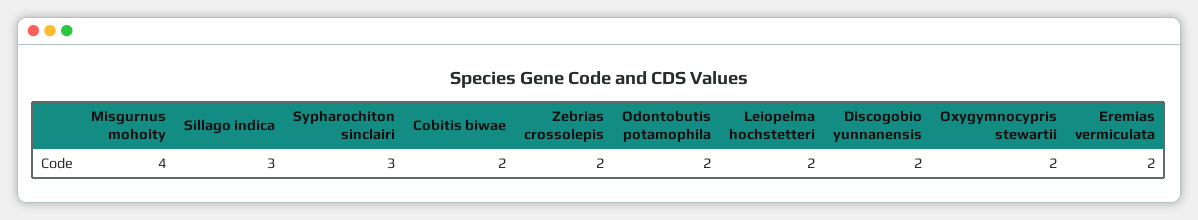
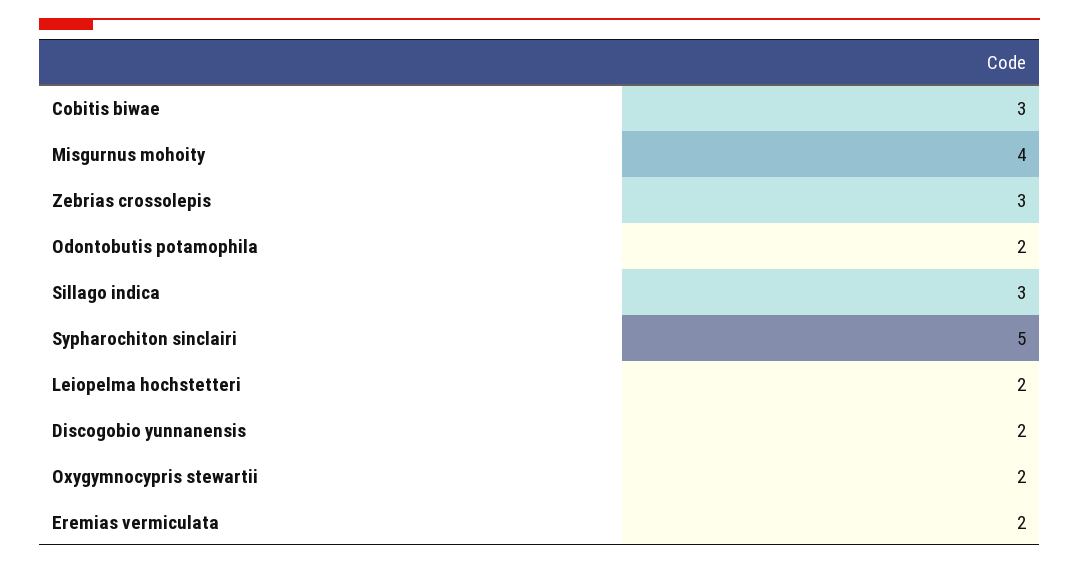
  {
    "Misgurnus mohoity": 4,
    "Sillago indica": 3,
-   "Sypharochiton sinclairi": 3,
+   "Sypharochiton sinclairi": 5,
-   "Cobitis biwae": 2,
+   "Cobitis biwae": 3,
-   "Zebrias crossolepis": 2,
+   "Zebrias crossolepis": 3,
    "Odontobutis potamophila": 2,
    "Leiopelma hochstetteri": 2,
    "Discogobio yunnanensis": 2,
    "Oxygymnocypris stewartii": 2,
    "Eremias vermiculata": 2
  }

